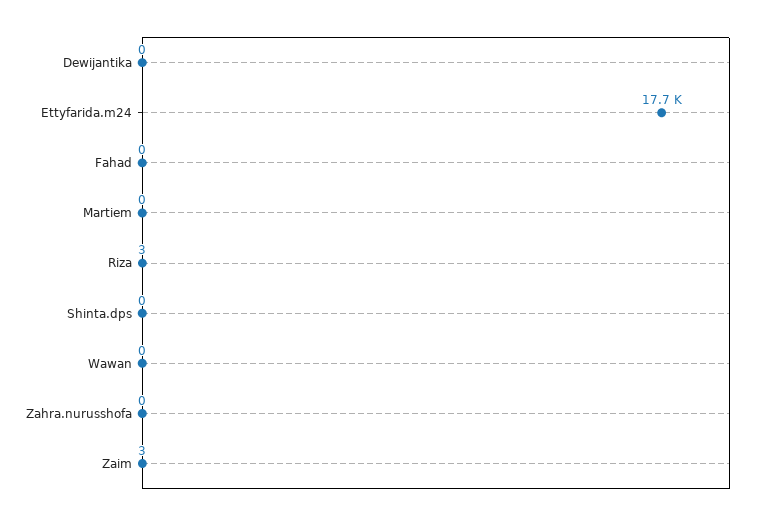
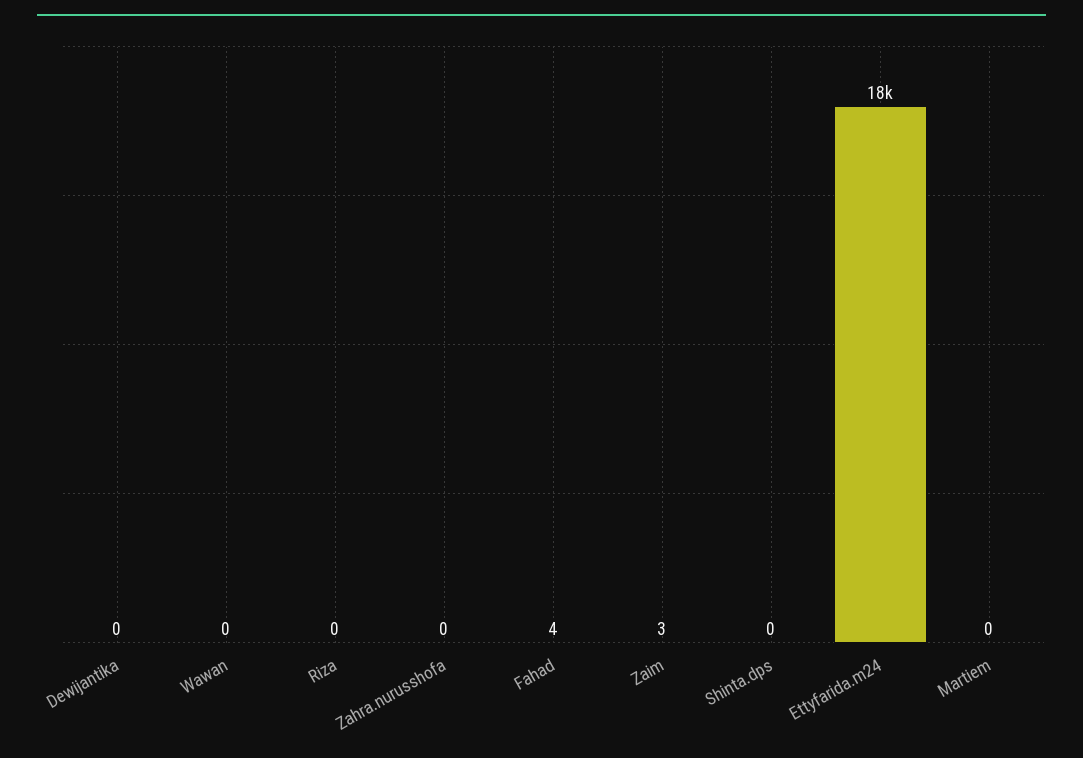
  {
    "Dewijantika": 0,
    "Ettyfarida.m24": 17700,
-   "Fahad": 0,
+   "Fahad": 4,
    "Martiem": 0,
-   "Riza": 3,
+   "Riza": 0,
    "Shinta.dps": 0,
    "Wawan": 0,
    "Zahra.nurusshofa": 0,
    "Zaim": 3
  }

